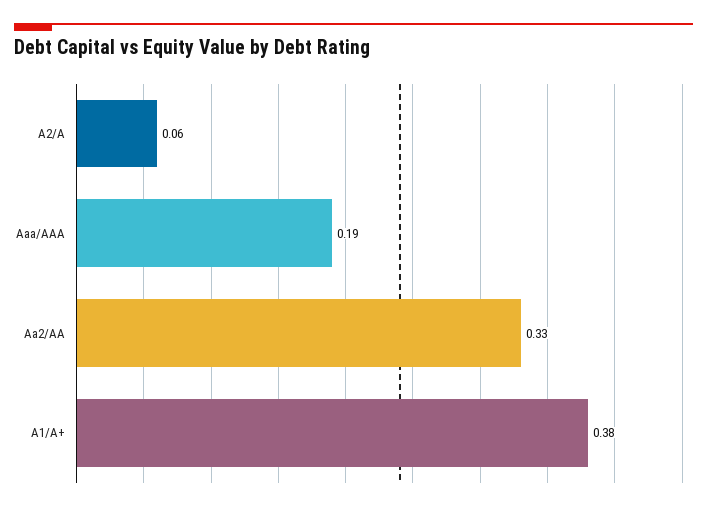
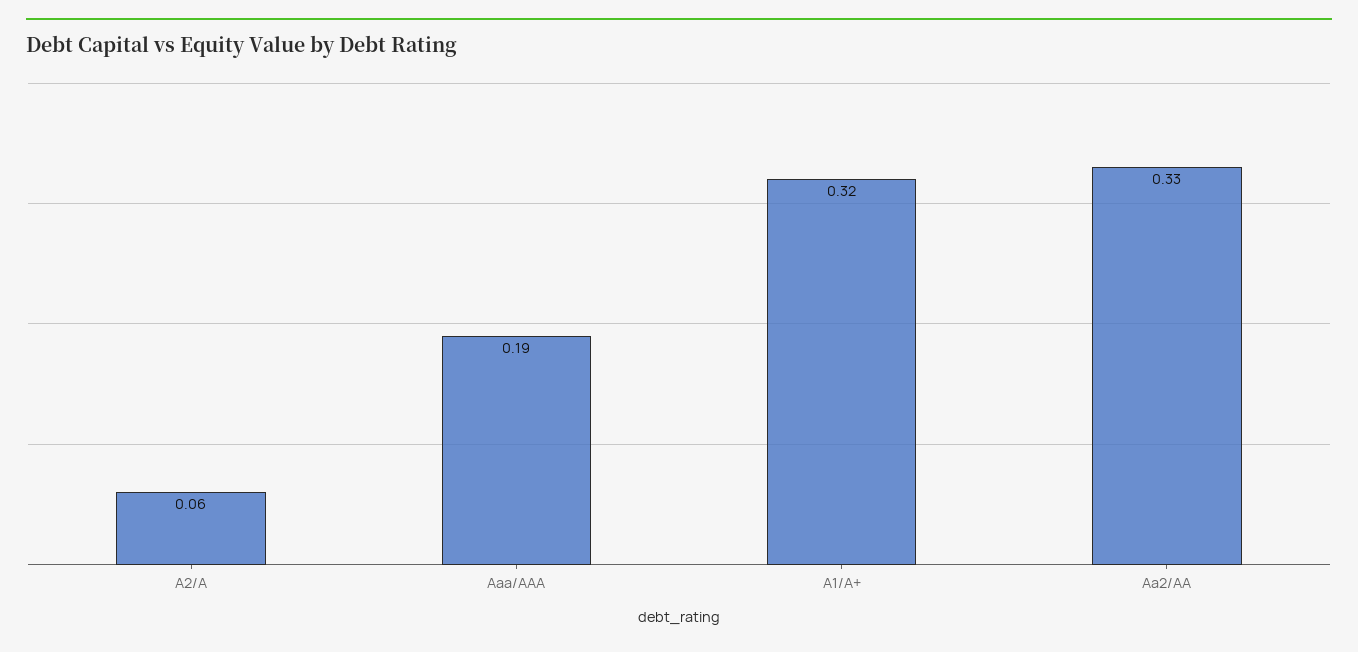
  {
    "A2/A": 0.06,
    "Aaa/AAA": 0.19,
    "Aa2/AA": 0.33,
-   "A1/A+": 0.38
+   "A1/A+": 0.32
  }

